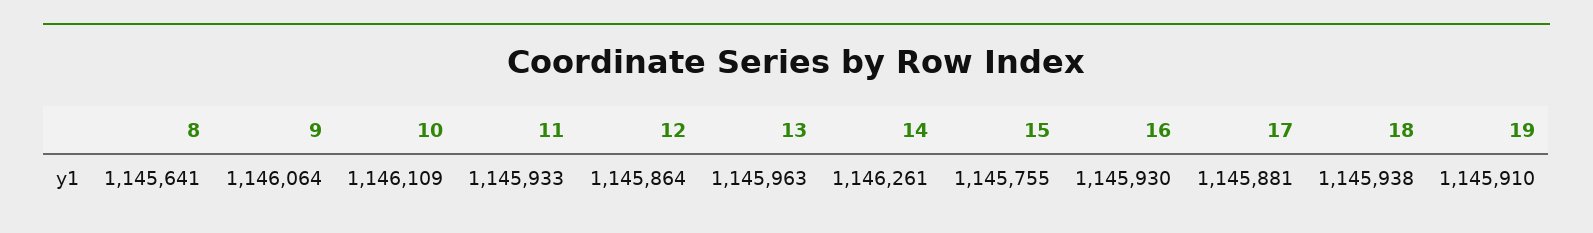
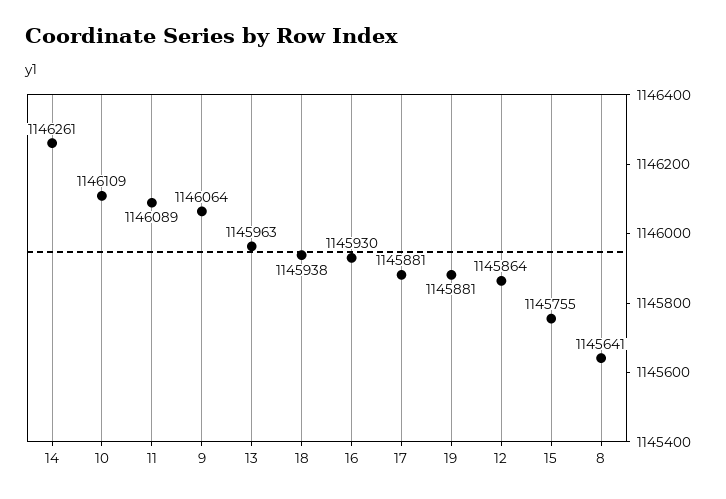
  {
    "8": 1145641,
    "9": 1146064,
    "10": 1146109,
-   "11": 1145933,
+   "11": 1146089,
    "12": 1145864,
    "13": 1145963,
    "14": 1146261,
    "15": 1145755,
    "16": 1145930,
    "17": 1145881,
    "18": 1145938,
-   "19": 1145910
+   "19": 1145881
  }

